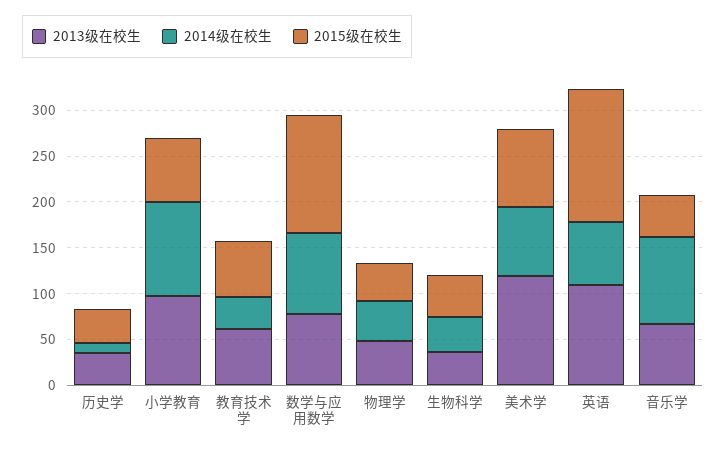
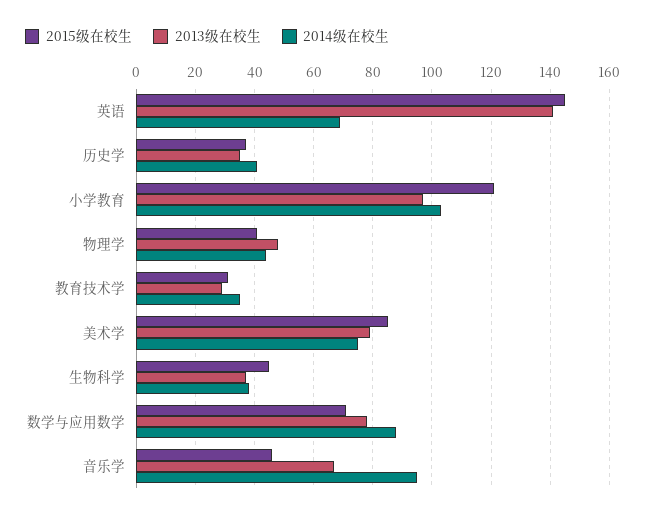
  {
    "2013级在校生": {
      "历史学": 35,
      "小学教育": 95,
-     "教育技术学": 60,
+     "教育技术学": 30,
      "数学与应用数学": 80,
      "物理学": 50,
      "生物科学": 35,
-     "美术学": 120,
+     "美术学": 80,
-     "英语": 110,
+     "英语": 140,
      "音乐学": 65
    },
    "2014级在校生": {
-     "历史学": 10,
+     "历史学": 40,
      "小学教育": 105,
      "教育技术学": 35,
      "数学与应用数学": 90,
      "物理学": 45,
      "生物科学": 40,
      "美术学": 75,
      "英语": 70,
      "音乐学": 95
    },
    "2015级在校生": {
      "历史学": 35,
-     "小学教育": 70,
+     "小学教育": 120,
-     "教育技术学": 60,
+     "教育技术学": 30,
-     "数学与应用数学": 130,
+     "数学与应用数学": 70,
      "物理学": 40,
      "生物科学": 45,
      "美术学": 85,
      "英语": 145,
      "音乐学": 45
    }
  }

